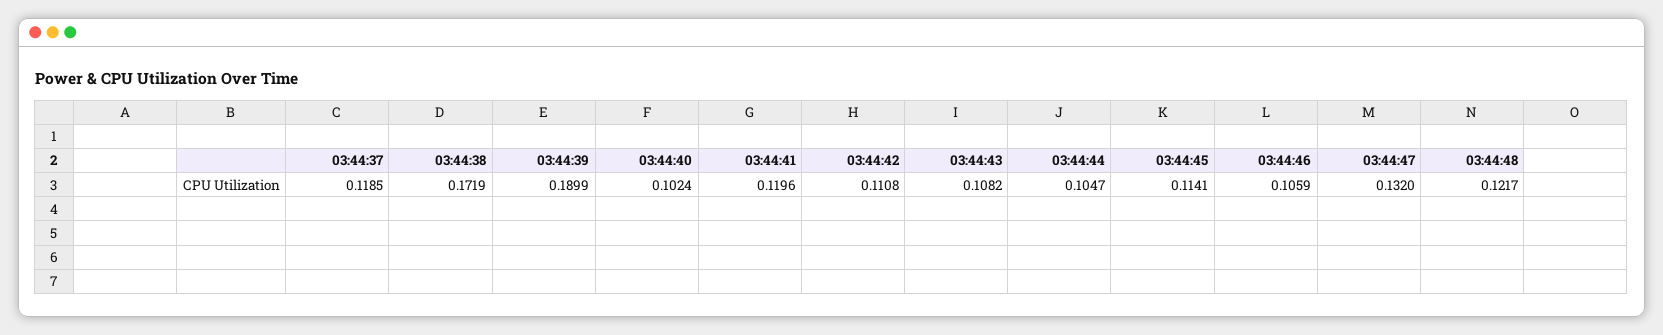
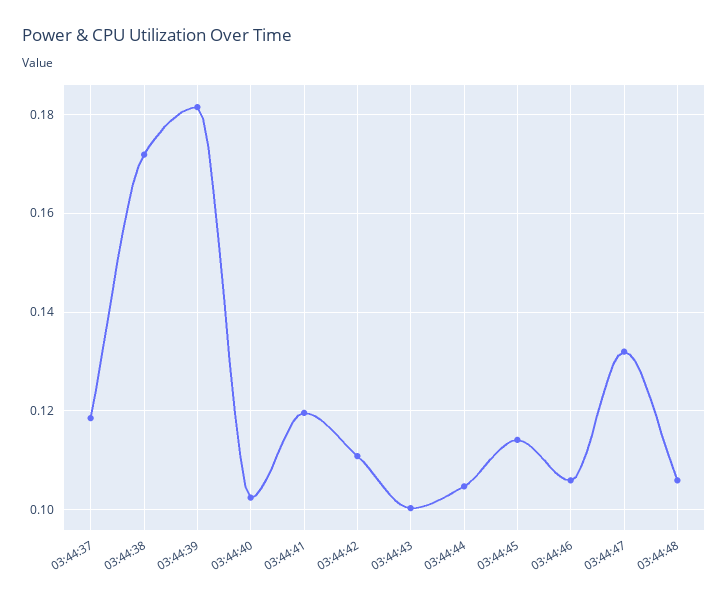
  {
    "03:44:37": 0.1185,
    "03:44:38": 0.1719,
-   "03:44:39": 0.1899,
+   "03:44:39": 0.182,
    "03:44:40": 0.1024,
    "03:44:41": 0.1196,
    "03:44:42": 0.1108,
-   "03:44:43": 0.1082,
+   "03:44:43": 0.1,
    "03:44:44": 0.1047,
    "03:44:45": 0.1141,
    "03:44:46": 0.1059,
    "03:44:47": 0.132,
-   "03:44:48": 0.1217
+   "03:44:48": 0.106
  }

